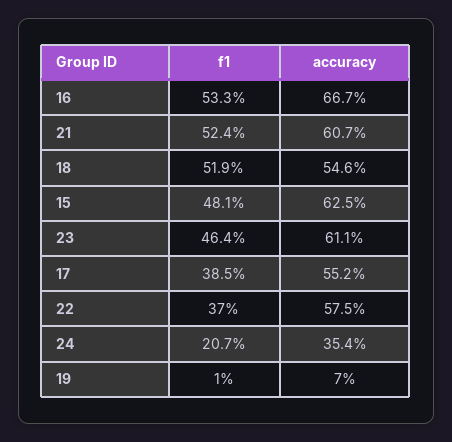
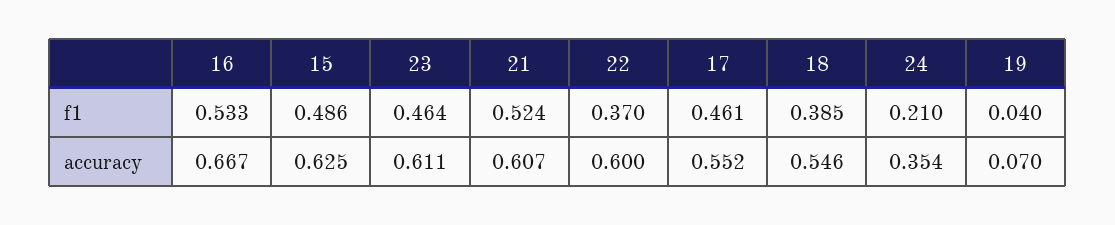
  {
    "f1": {
      "16": 0.533,
      "21": 0.524,
-     "18": 0.519,
+     "18": 0.385,
-     "15": 0.481,
+     "15": 0.486,
      "23": 0.464,
-     "17": 0.385,
+     "17": 0.461,
      "22": 0.37,
-     "24": 0.207,
+     "24": 0.21,
-     "19": 0.01
+     "19": 0.04
    },
    "accuracy": {
      "16": 0.667,
      "21": 0.607,
      "18": 0.546,
      "15": 0.625,
      "23": 0.611,
      "17": 0.552,
-     "22": 0.575,
+     "22": 0.6,
      "24": 0.354,
      "19": 0.07
    }
  }

